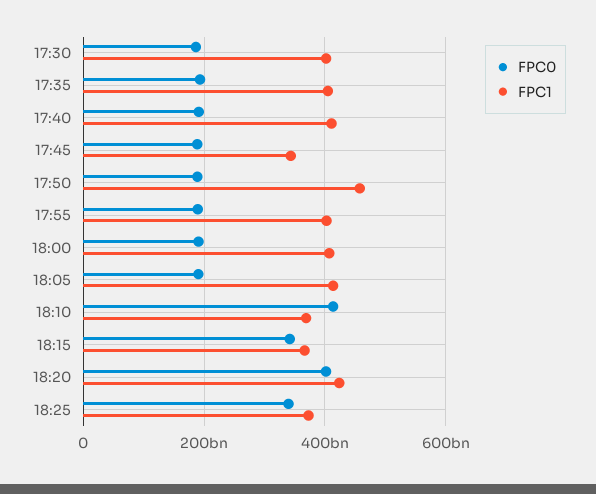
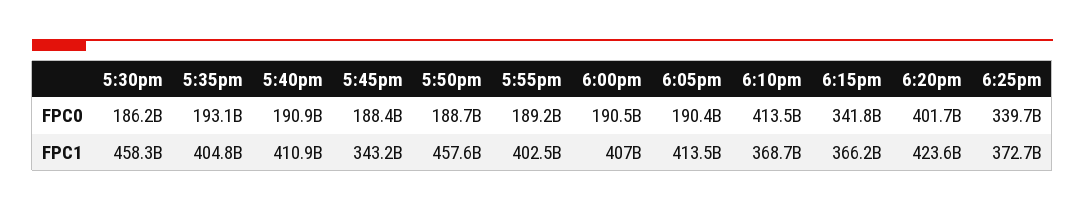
  {
    "FPC0": {
      "17:30": 186200000000,
      "17:35": 193100000000,
      "17:40": 190900000000,
      "17:45": 188400000000,
      "17:50": 188700000000,
      "17:55": 189200000000,
      "18:00": 190500000000,
      "18:05": 190400000000,
      "18:10": 413500000000,
      "18:15": 341800000000,
      "18:20": 401700000000,
      "18:25": 339700000000
    },
    "FPC1": {
-     "17:30": 400000000000,
+     "17:30": 458300000000,
      "17:35": 404800000000,
      "17:40": 410900000000,
      "17:45": 343200000000,
      "17:50": 457600000000,
      "17:55": 402500000000,
      "18:00": 407000000000,
      "18:05": 413500000000,
      "18:10": 368700000000,
      "18:15": 366200000000,
      "18:20": 423600000000,
      "18:25": 372700000000
    }
  }

